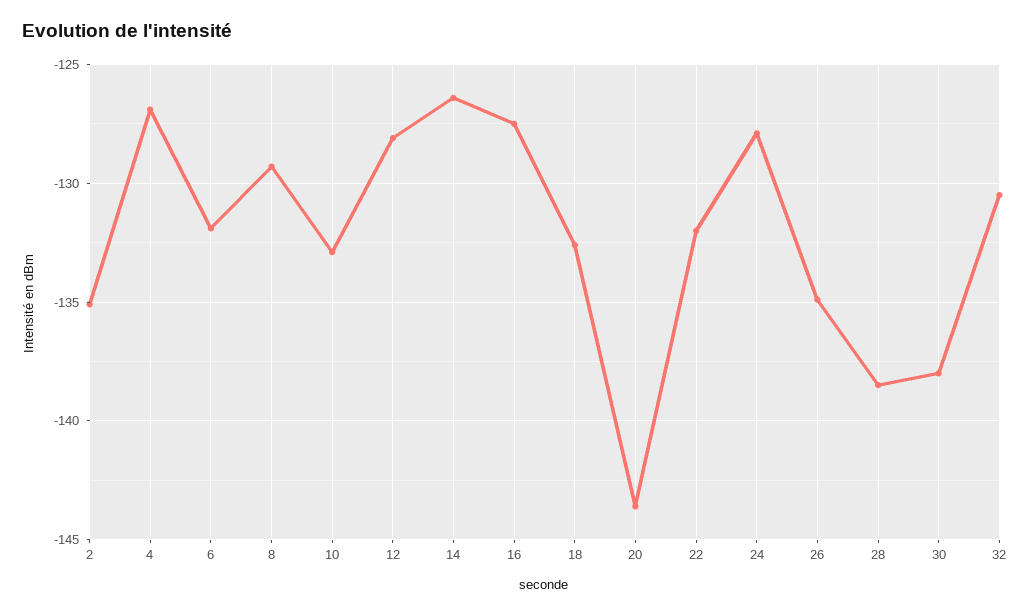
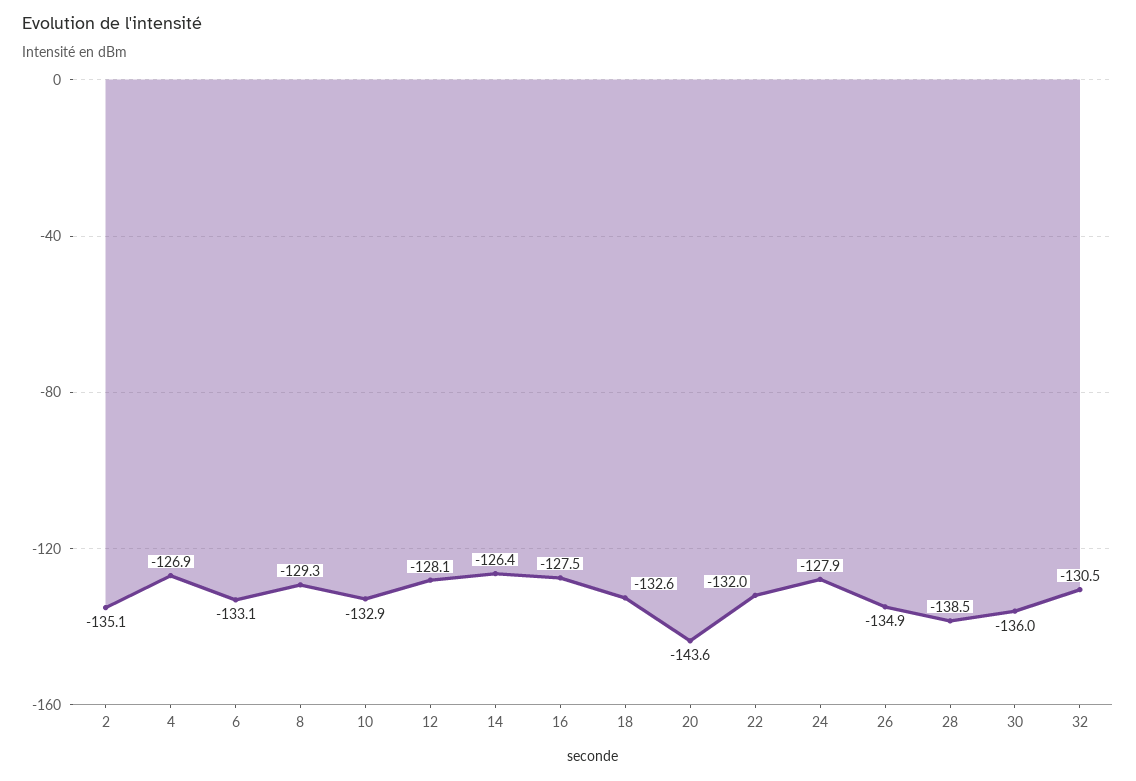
  {
    "2": -135.1,
    "4": -126.9,
-   "6": -132,
+   "6": -133.1,
    "8": -129.3,
    "10": -132.9,
    "12": -128.1,
    "14": -126.4,
    "16": -127.5,
    "18": -132.6,
    "20": -143.6,
    "22": -132,
    "24": -127.9,
    "26": -134.9,
    "28": -138.5,
-   "30": -138,
+   "30": -136,
    "32": -130.5
  }

